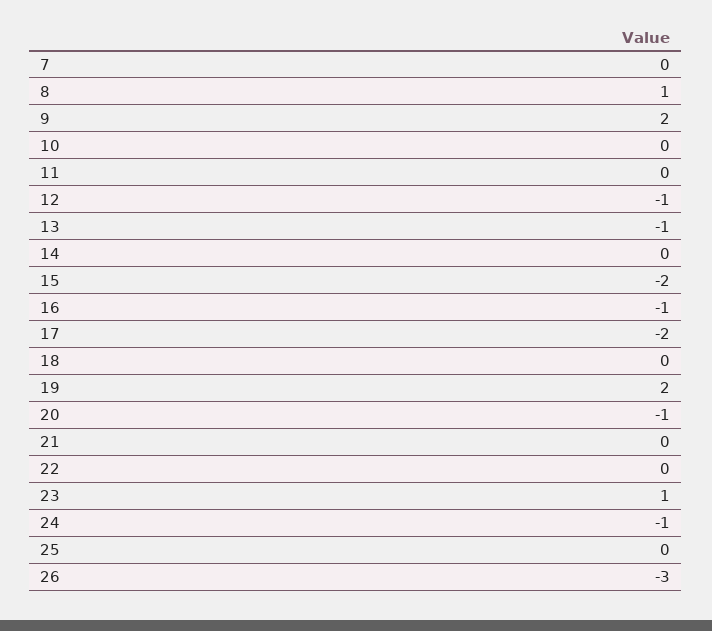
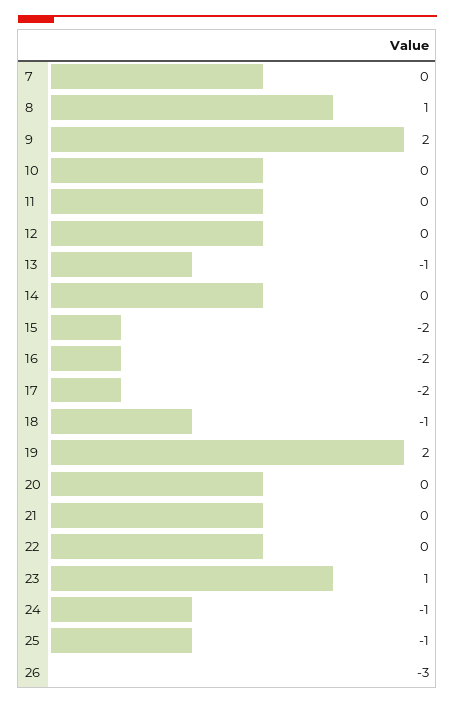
  {
    "7": 0,
    "8": 1,
    "9": 2,
    "10": 0,
    "11": 0,
-   "12": -1,
+   "12": 0,
    "13": -1,
    "14": 0,
    "15": -2,
-   "16": -1,
+   "16": -2,
    "17": -2,
-   "18": 0,
+   "18": -1,
    "19": 2,
-   "20": -1,
+   "20": 0,
    "21": 0,
    "22": 0,
    "23": 1,
    "24": -1,
-   "25": 0,
+   "25": -1,
    "26": -3
  }

